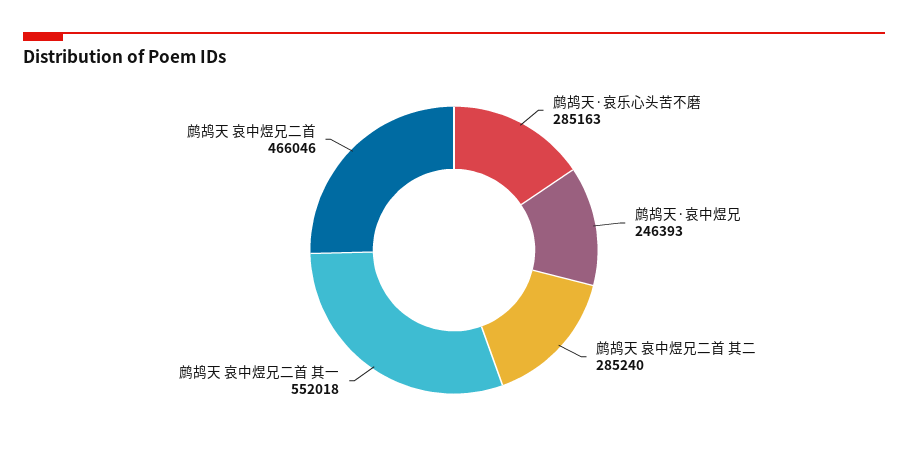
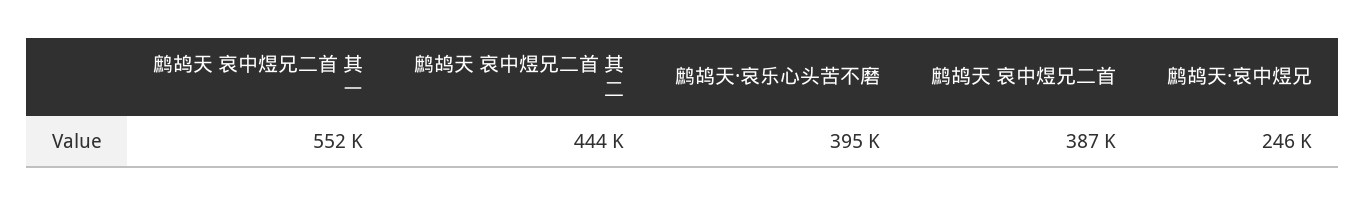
  {
-   "鹧鸪天·哀乐心头苦不磨": 285163,
+   "鹧鸪天·哀乐心头苦不磨": 395000,
    "鹧鸪天·哀中煜兄": 246393,
-   "鹧鸪天 哀中煜兄二首 其二": 285240,
+   "鹧鸪天 哀中煜兄二首 其二": 444000,
    "鹧鸪天 哀中煜兄二首 其一": 552018,
-   "鹧鸪天 哀中煜兄二首": 466046
+   "鹧鸪天 哀中煜兄二首": 387000
  }

